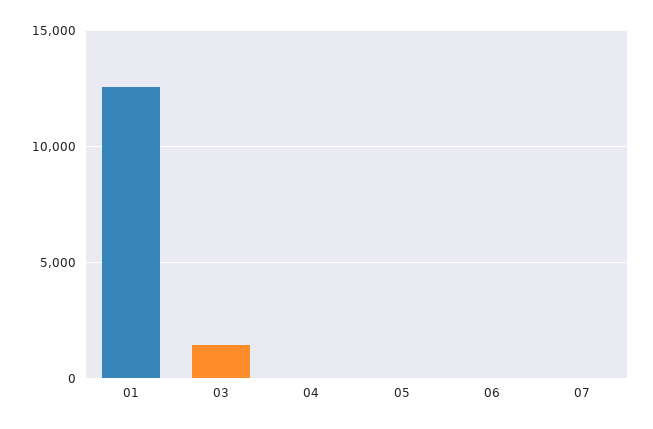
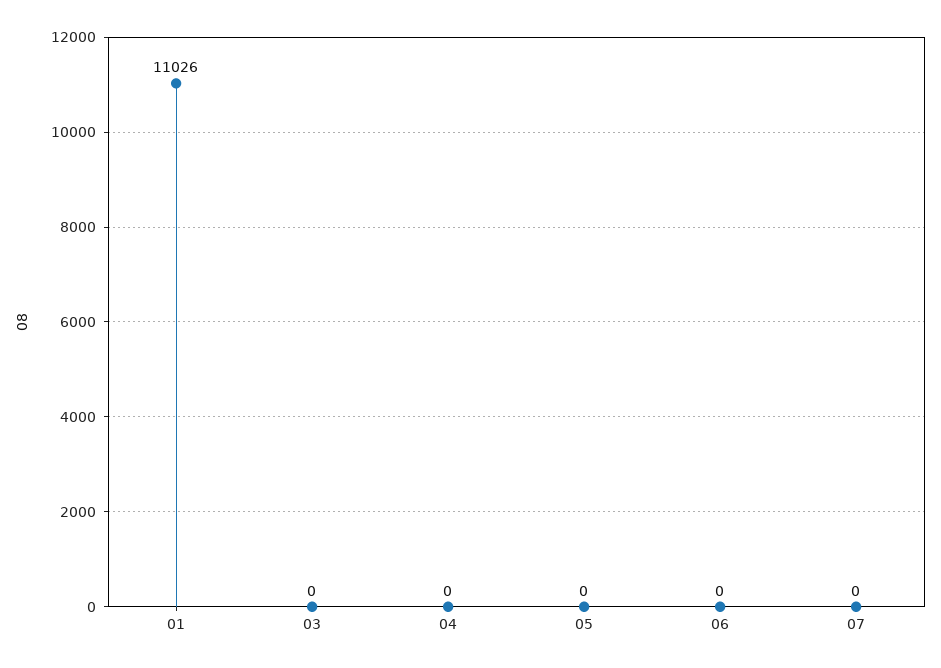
  {
-   "01": 12500,
+   "01": 11026,
-   "03": 1500,
+   "03": 0,
    "04": 0,
    "05": 0,
    "06": 0,
    "07": 0
  }

